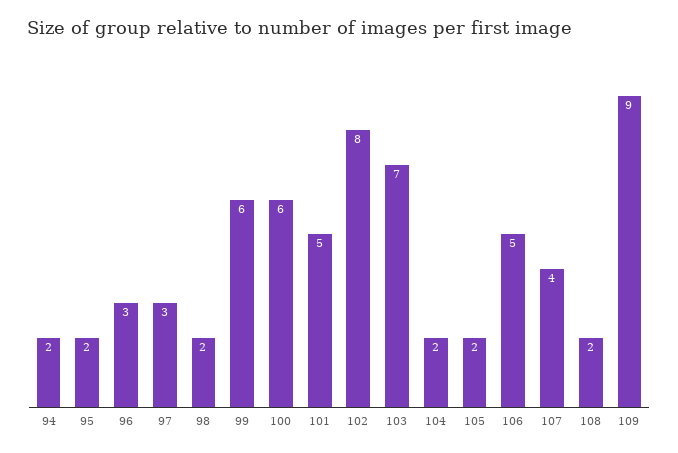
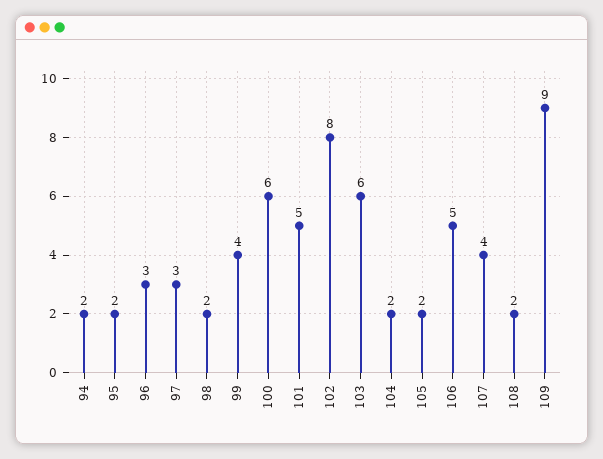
  {
    "94": 2,
    "95": 2,
    "96": 3,
    "97": 3,
    "98": 2,
-   "99": 6,
+   "99": 4,
    "100": 6,
    "101": 5,
    "102": 8,
-   "103": 7,
+   "103": 6,
    "104": 2,
    "105": 2,
    "106": 5,
    "107": 4,
    "108": 2,
    "109": 9
  }

